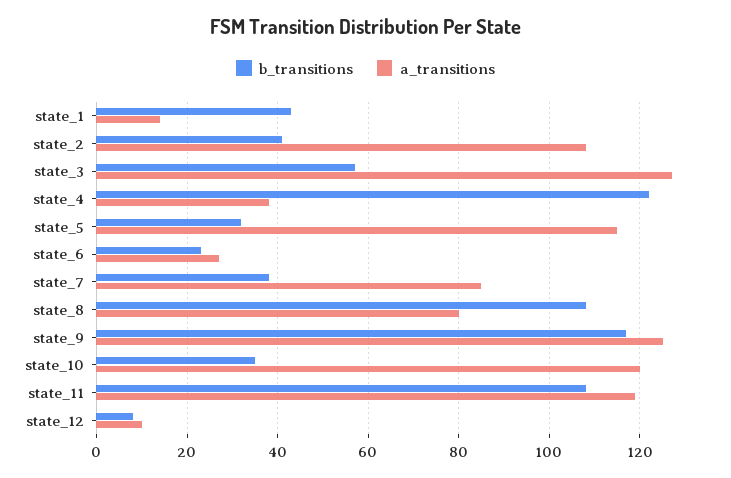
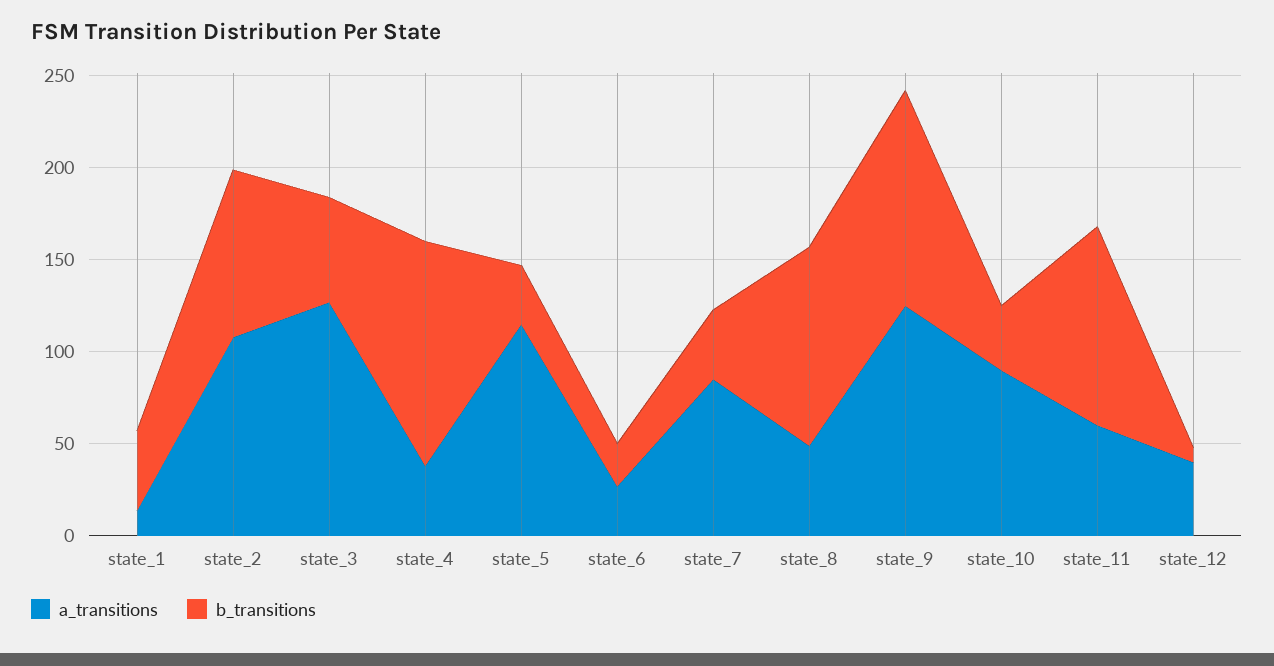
  {
    "b_transitions": {
      "state_1": 45,
-     "state_2": 40,
+     "state_2": 90,
      "state_3": 55,
      "state_4": 120,
      "state_5": 30,
      "state_6": 25,
      "state_7": 40,
      "state_8": 110,
      "state_9": 115,
      "state_10": 35,
      "state_11": 110,
      "state_12": 10
    },
    "a_transitions": {
      "state_1": 15,
      "state_2": 110,
      "state_3": 125,
      "state_4": 40,
      "state_5": 115,
      "state_6": 25,
      "state_7": 85,
-     "state_8": 80,
+     "state_8": 50,
      "state_9": 125,
-     "state_10": 120,
+     "state_10": 90,
-     "state_11": 120,
+     "state_11": 60,
-     "state_12": 10
+     "state_12": 40
    }
  }

